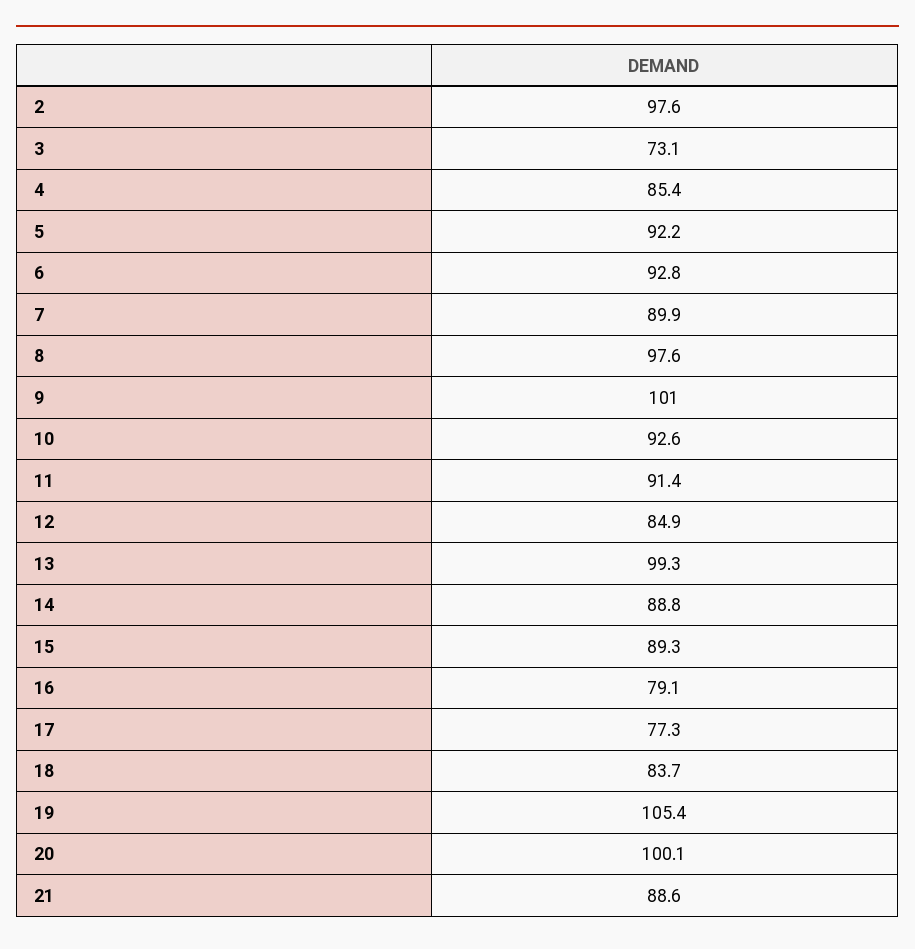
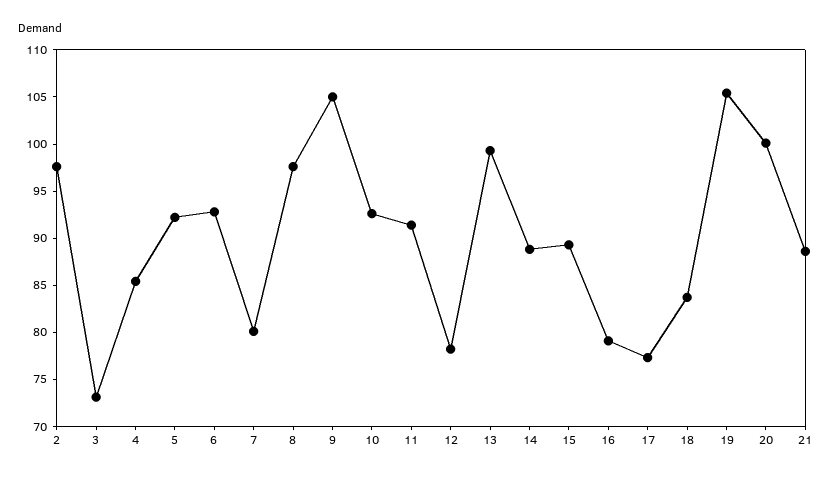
  {
    "2": 97.6,
    "3": 73.1,
    "4": 85.4,
    "5": 92.2,
    "6": 92.8,
-   "7": 89.9,
+   "7": 80,
    "8": 97.6,
-   "9": 101,
+   "9": 105,
    "10": 92.6,
    "11": 91.4,
-   "12": 84.9,
+   "12": 78,
    "13": 99.3,
    "14": 88.8,
    "15": 89.3,
    "16": 79.1,
    "17": 77.3,
    "18": 83.7,
    "19": 105.4,
    "20": 100.1,
    "21": 88.6
  }

